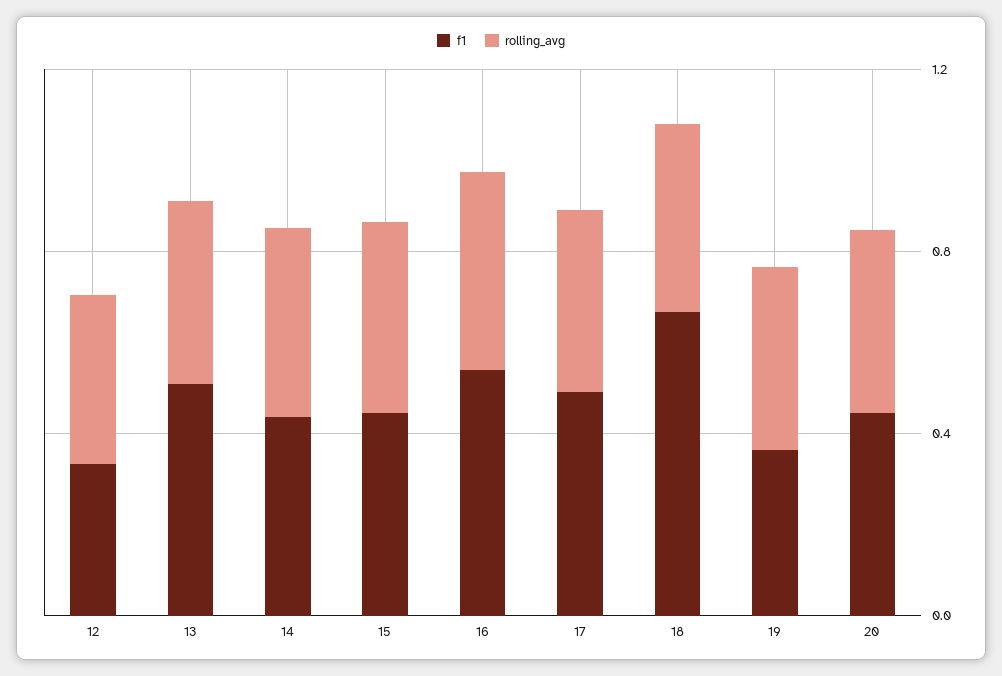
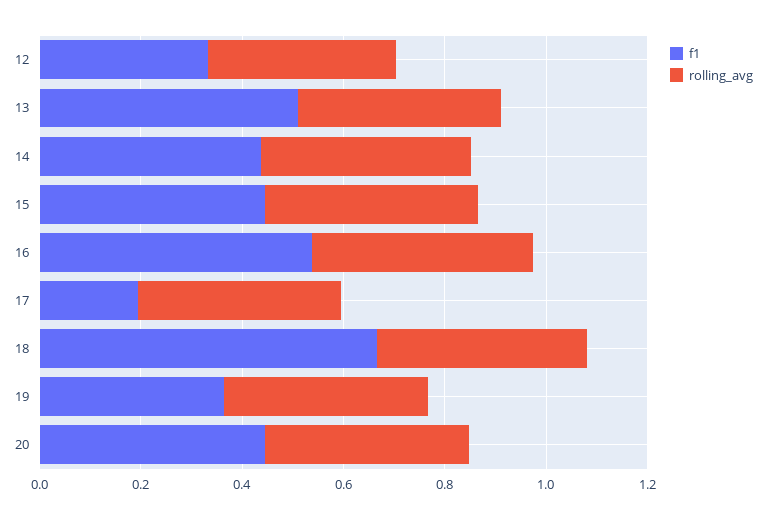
  {
    "f1": {
      "12": 0.35,
      "13": 0.5,
      "14": 0.45,
      "15": 0.45,
      "16": 0.55,
-     "17": 0.5,
+     "17": 0.2,
      "18": 0.65,
      "19": 0.35,
      "20": 0.45
    },
    "rolling_avg": {
      "12": 0.35,
      "13": 0.4,
      "14": 0.4,
      "15": 0.4,
      "16": 0.45,
      "17": 0.4,
      "18": 0.4,
      "19": 0.4,
      "20": 0.4
    }
  }

